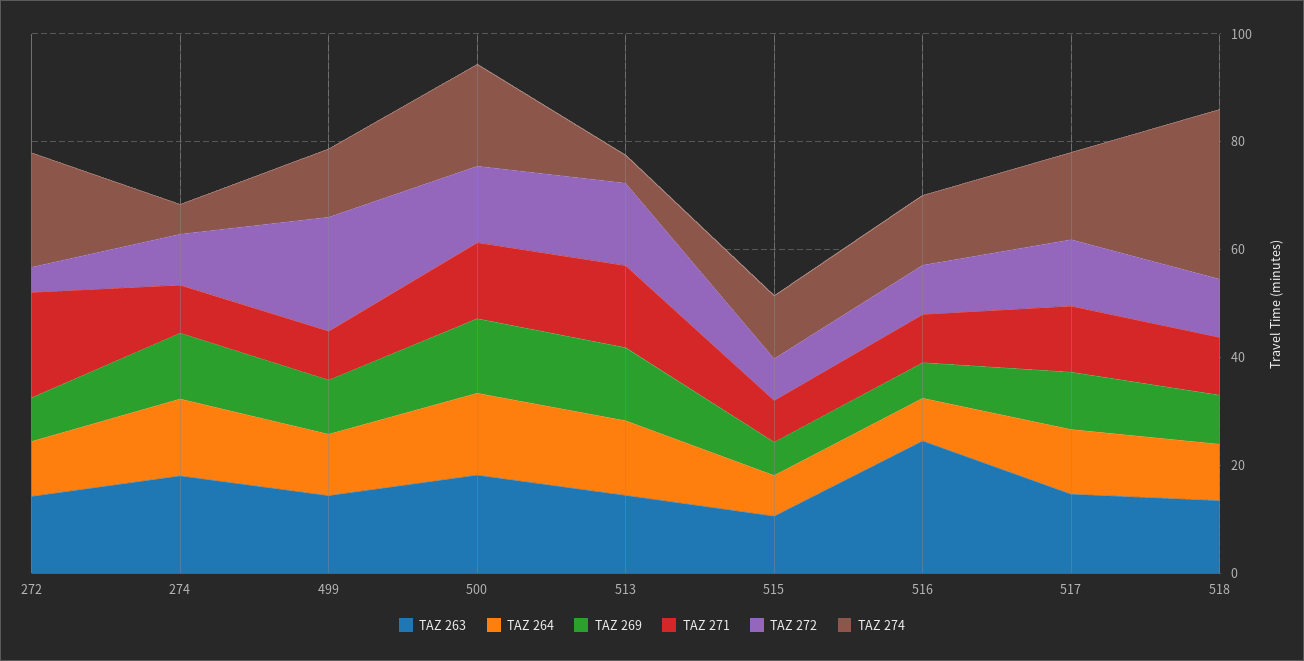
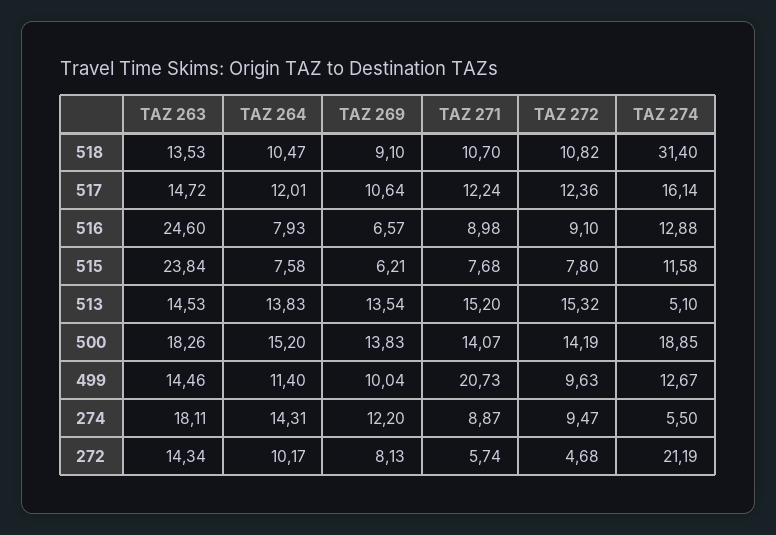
  {
    "TAZ 263": {
      "272": 14.34,
      "274": 18.11,
      "499": 14.46,
      "500": 18.26,
      "513": 14.53,
-     "515": 10,
+     "515": 23.84,
      "516": 24.6,
      "517": 14.72,
      "518": 13.53
    },
    "TAZ 264": {
      "272": 10.17,
      "274": 14.31,
      "499": 11.4,
      "500": 15.2,
      "513": 13.83,
      "515": 7.58,
      "516": 7.93,
      "517": 12.01,
      "518": 10.47
    },
    "TAZ 269": {
      "272": 8.13,
      "274": 12.2,
      "499": 10.04,
      "500": 13.83,
      "513": 13.54,
      "515": 6.21,
      "516": 6.57,
      "517": 10.64,
      "518": 9.1
    },
    "TAZ 271": {
-     "272": 20,
+     "272": 5.74,
      "274": 8.87,
-     "499": 10,
+     "499": 20.73,
      "500": 14.07,
      "513": 15.2,
      "515": 7.68,
      "516": 8.98,
      "517": 12.24,
      "518": 10.7
    },
    "TAZ 272": {
      "272": 4.68,
      "274": 9.47,
-     "499": 20,
+     "499": 9.63,
      "500": 14.19,
      "513": 15.32,
      "515": 7.8,
      "516": 9.1,
      "517": 12.36,
      "518": 10.82
    },
    "TAZ 274": {
      "272": 21.19,
      "274": 5.5,
      "499": 12.67,
      "500": 18.85,
      "513": 5.1,
      "515": 11.58,
      "516": 12.88,
      "517": 16.14,
      "518": 31.4
    }
  }

